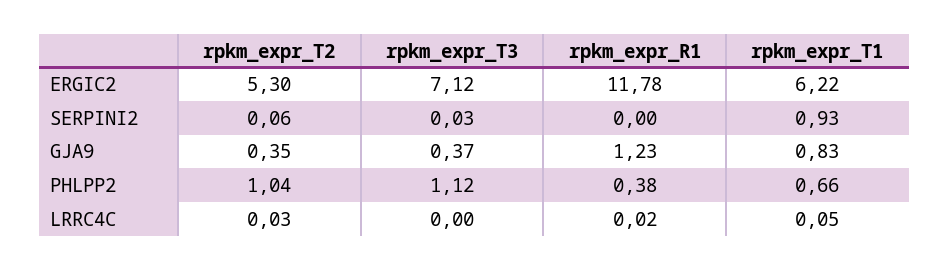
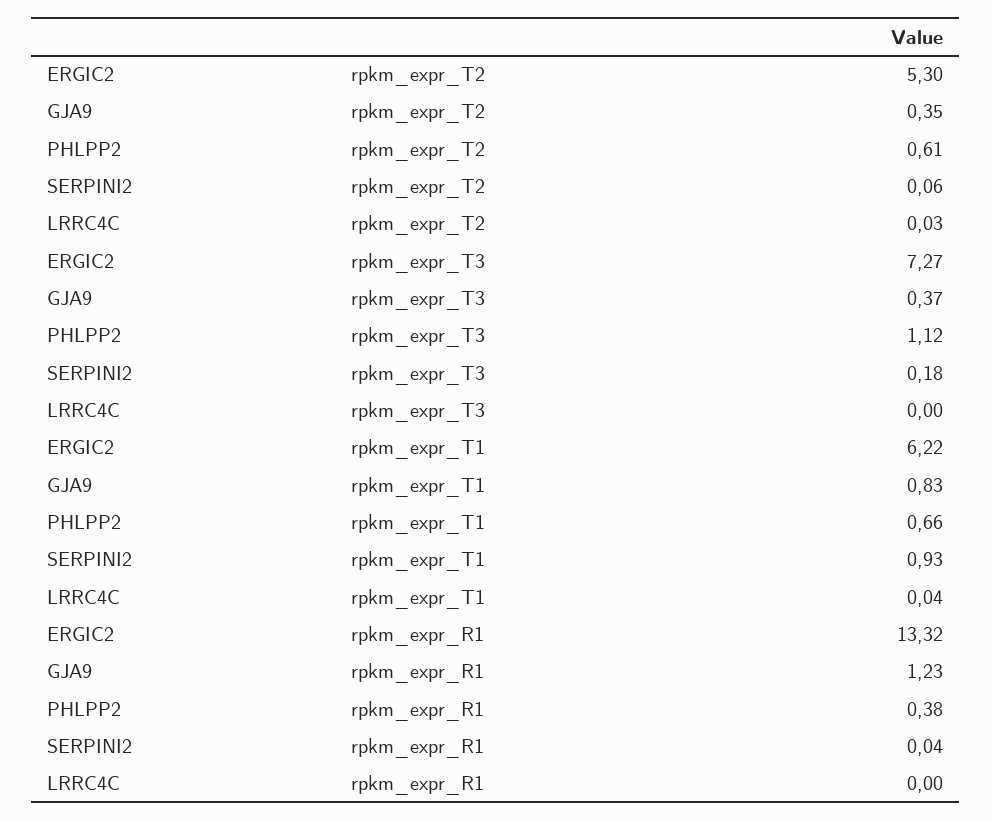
  {
    "rpkm_expr_T2": {
      "ERGIC2": 5.3,
      "SERPINI2": 0.06,
      "GJA9": 0.35,
-     "PHLPP2": 1.04,
+     "PHLPP2": 0.61,
      "LRRC4C": 0.03
    },
    "rpkm_expr_T3": {
-     "ERGIC2": 7.12,
+     "ERGIC2": 7.27,
-     "SERPINI2": 0.03,
+     "SERPINI2": 0.18,
      "GJA9": 0.37,
      "PHLPP2": 1.12,
      "LRRC4C": 0
    },
    "rpkm_expr_R1": {
-     "ERGIC2": 11.78,
+     "ERGIC2": 13.32,
-     "SERPINI2": 0,
+     "SERPINI2": 0.04,
      "GJA9": 1.23,
      "PHLPP2": 0.38,
-     "LRRC4C": 0.02
+     "LRRC4C": 0
    },
    "rpkm_expr_T1": {
      "ERGIC2": 6.22,
      "SERPINI2": 0.93,
      "GJA9": 0.83,
      "PHLPP2": 0.66,
-     "LRRC4C": 0.05
+     "LRRC4C": 0.04
    }
  }

